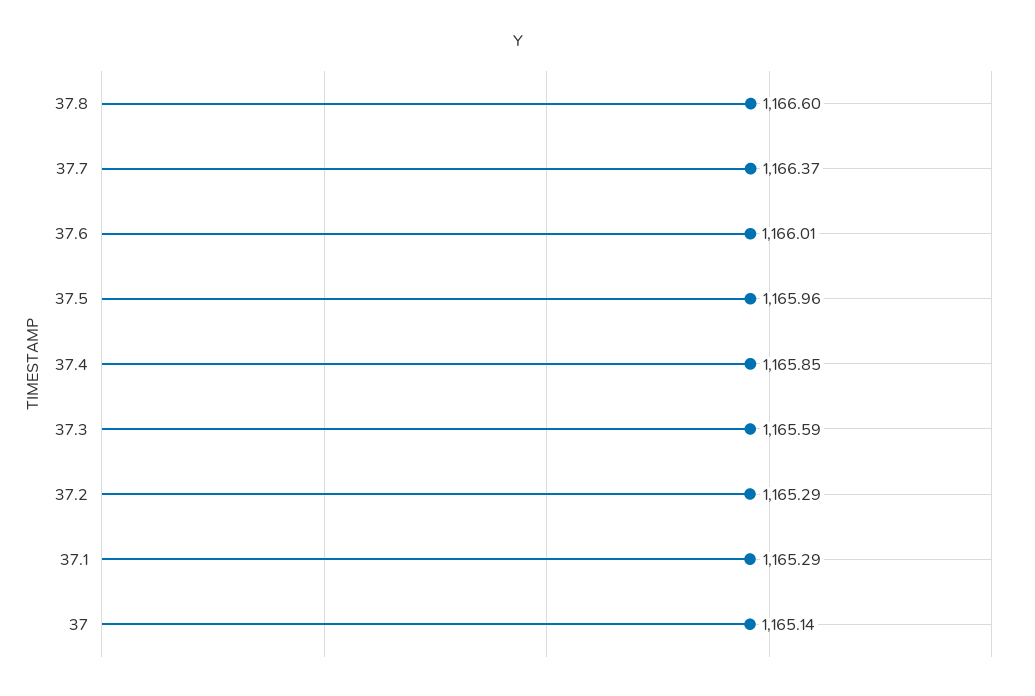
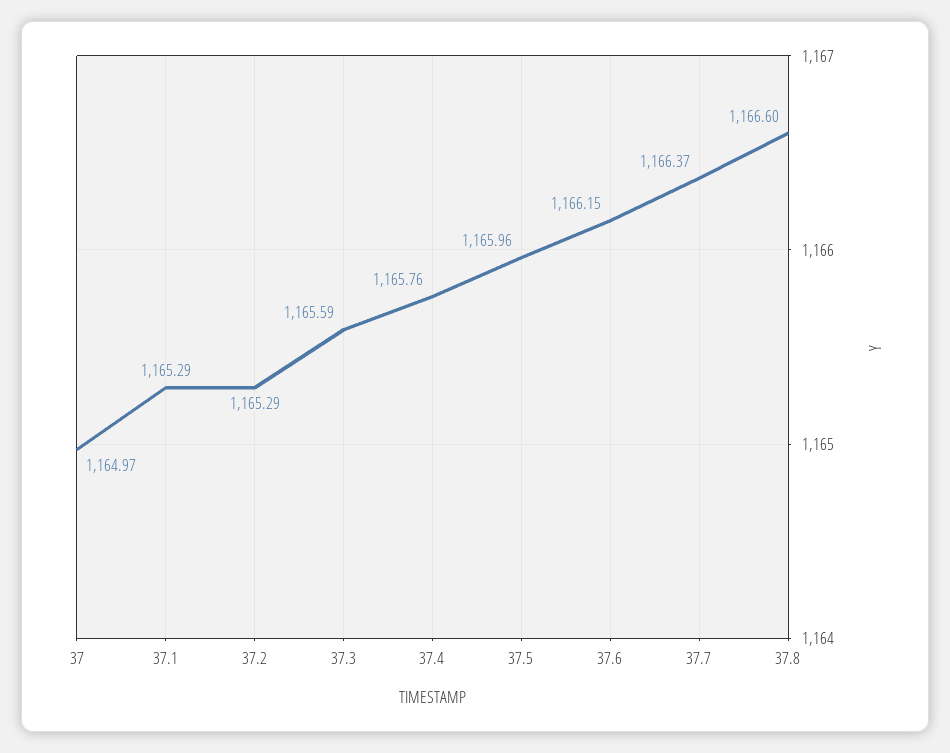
  {
    "37.8": 1166.6,
    "37.7": 1166.37,
-   "37.6": 1166.01,
+   "37.6": 1166.15,
    "37.5": 1165.96,
-   "37.4": 1165.85,
+   "37.4": 1165.76,
    "37.3": 1165.59,
    "37.2": 1165.29,
    "37.1": 1165.29,
-   "37": 1165.14
+   "37": 1164.97
  }

